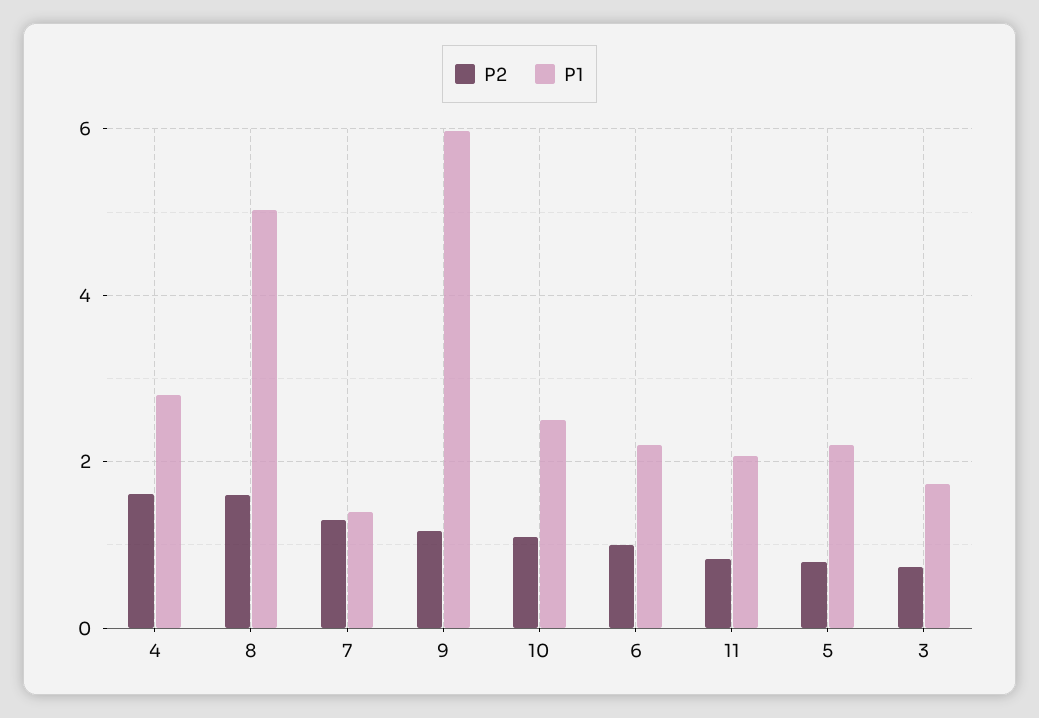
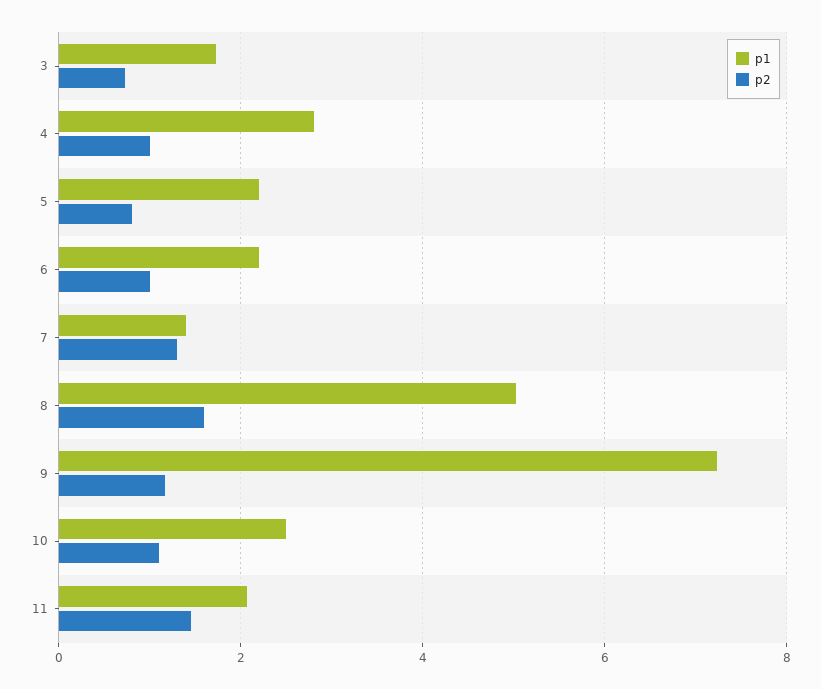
  {
    "P2": {
-     "4": 1.6,
+     "4": 1,
      "8": 1.6,
      "7": 1.4,
      "9": 1.2,
      "10": 1.2,
      "6": 1,
-     "11": 0.8,
+     "11": 1.4,
      "5": 0.8,
      "3": 0.8
    },
    "P1": {
      "4": 2.8,
      "8": 5,
      "7": 1.4,
-     "9": 6,
+     "9": 7.2,
      "10": 2.6,
      "6": 2.2,
      "11": 2,
      "5": 2.2,
      "3": 1.8
    }
  }

